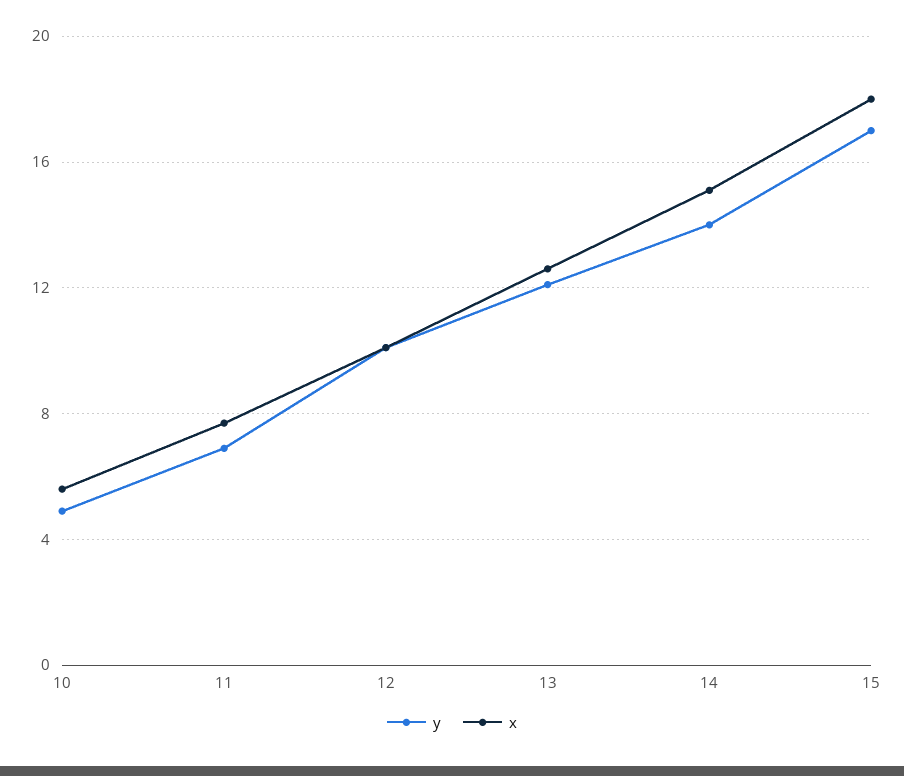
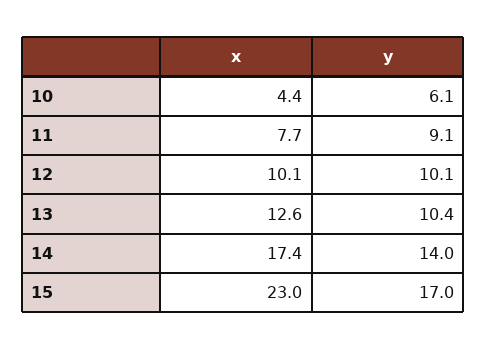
  {
    "y": {
-     "10": 5,
+     "10": 6.1,
-     "11": 7,
+     "11": 9.1,
      "12": 10.1,
-     "13": 12,
+     "13": 10.4,
      "14": 14,
      "15": 17
    },
    "x": {
-     "10": 5.5,
+     "10": 4.4,
      "11": 7.7,
      "12": 10.1,
      "13": 12.6,
-     "14": 15,
+     "14": 17.4,
-     "15": 18
+     "15": 23
    }
  }

